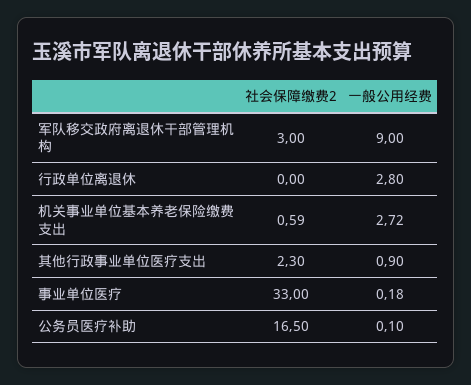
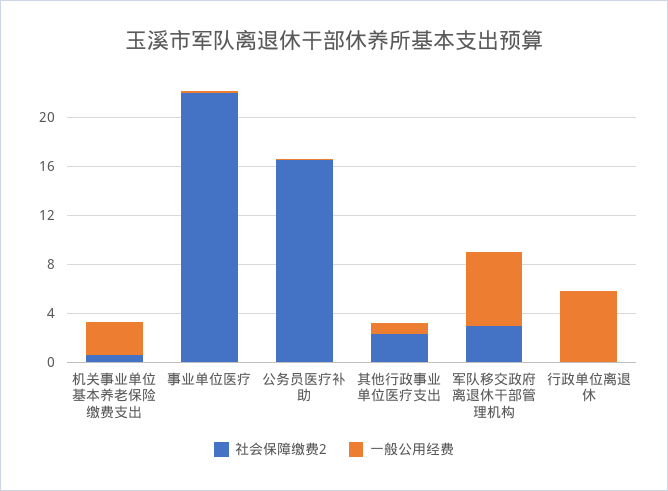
  {
    "社会保障缴费2": {
      "军队移交政府离退休干部管理机构": 3,
      "行政单位离退休": 0,
      "机关事业单位基本养老保险缴费支出": 0.59,
      "其他行政事业单位医疗支出": 2.3,
-     "事业单位医疗": 33,
+     "事业单位医疗": 22,
      "公务员医疗补助": 16.5
    },
    "一般公用经费": {
-     "军队移交政府离退休干部管理机构": 9,
+     "军队移交政府离退休干部管理机构": 6,
-     "行政单位离退休": 2.8,
+     "行政单位离退休": 6,
      "机关事业单位基本养老保险缴费支出": 2.72,
      "其他行政事业单位医疗支出": 0.9,
      "事业单位医疗": 0.18,
      "公务员医疗补助": 0.1
    }
  }

